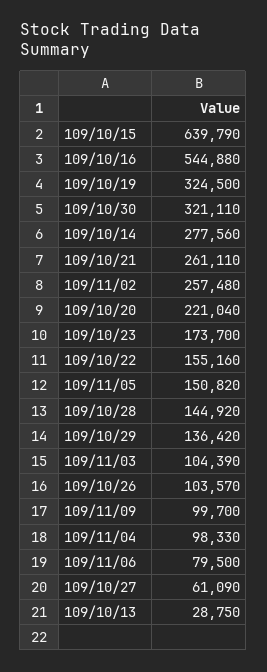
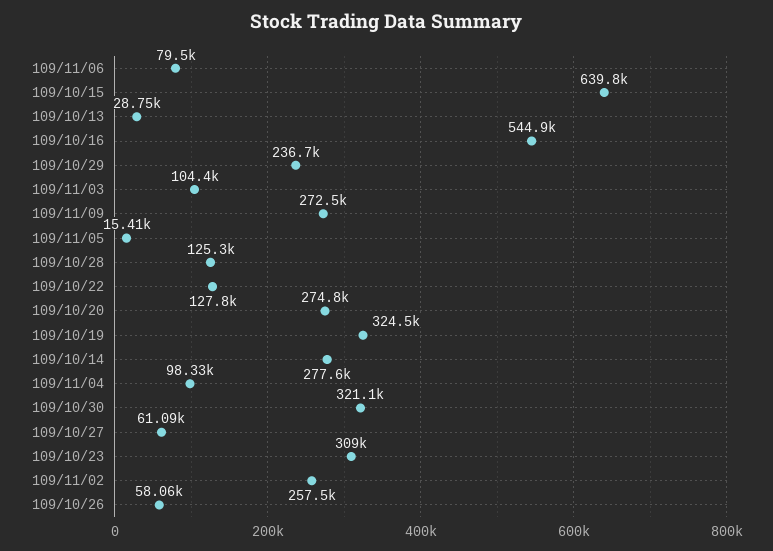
  {
    "109/10/15": 639790,
    "109/10/16": 544880,
    "109/10/19": 324500,
    "109/10/30": 321110,
    "109/10/14": 277560,
-   "109/10/21": 261110,
    "109/11/02": 257480,
-   "109/10/20": 221040,
+   "109/10/20": 274800,
-   "109/10/23": 173700,
+   "109/10/23": 309000,
-   "109/10/22": 155160,
+   "109/10/22": 127800,
-   "109/11/05": 150820,
+   "109/11/05": 15410,
-   "109/10/28": 144920,
+   "109/10/28": 125300,
-   "109/10/29": 136420,
+   "109/10/29": 236700,
    "109/11/03": 104390,
-   "109/10/26": 103570,
+   "109/10/26": 58060,
-   "109/11/09": 99700,
+   "109/11/09": 272500,
    "109/11/04": 98330,
    "109/11/06": 79500,
    "109/10/27": 61090,
    "109/10/13": 28750
  }

